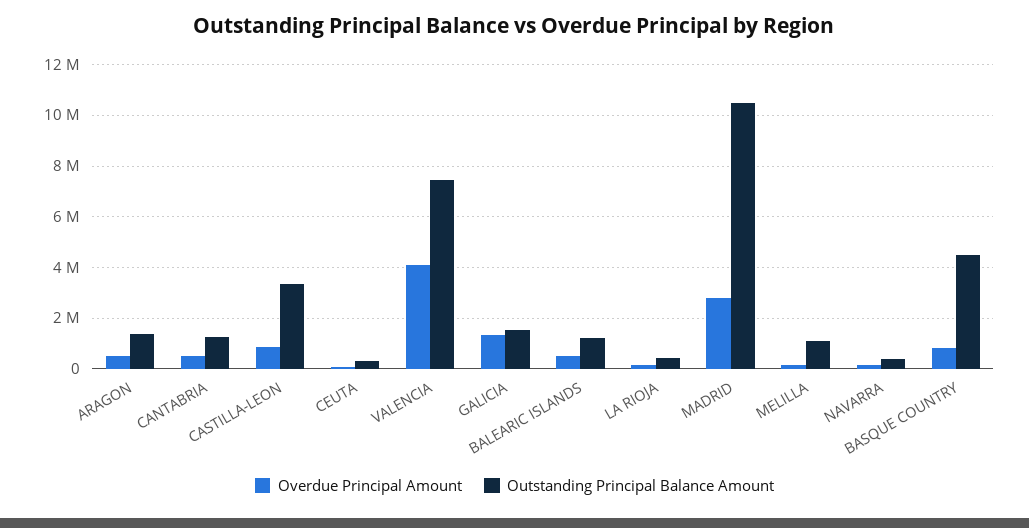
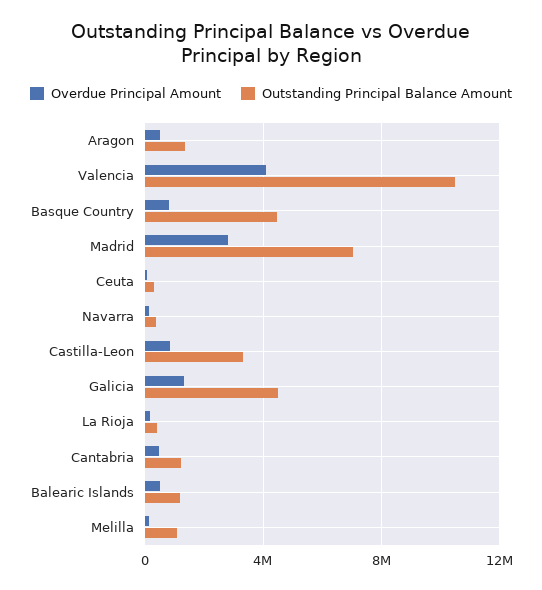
  {
    "Overdue Principal Amount": {
      "ARAGON": 500000,
      "CANTABRIA": 500000,
      "CASTILLA-LEON": 750000,
      "CEUTA": 0,
      "VALENCIA": 4000000,
      "GALICIA": 1250000,
      "BALEARIC ISLANDS": 500000,
      "LA RIOJA": 250000,
      "MADRID": 2750000,
      "MELILLA": 250000,
      "NAVARRA": 250000,
      "BASQUE COUNTRY": 750000
    },
    "Outstanding Principal Balance Amount": {
      "ARAGON": 1250000,
      "CANTABRIA": 1250000,
      "CASTILLA-LEON": 3250000,
      "CEUTA": 250000,
-     "VALENCIA": 7500000,
+     "VALENCIA": 10500000,
-     "GALICIA": 1500000,
+     "GALICIA": 4500000,
      "BALEARIC ISLANDS": 1250000,
      "LA RIOJA": 500000,
-     "MADRID": 10500000,
+     "MADRID": 7000000,
      "MELILLA": 1000000,
      "NAVARRA": 250000,
      "BASQUE COUNTRY": 4500000
    }
  }

